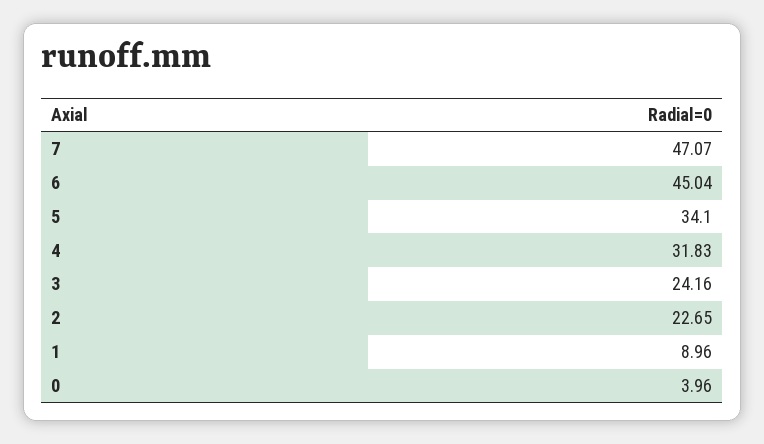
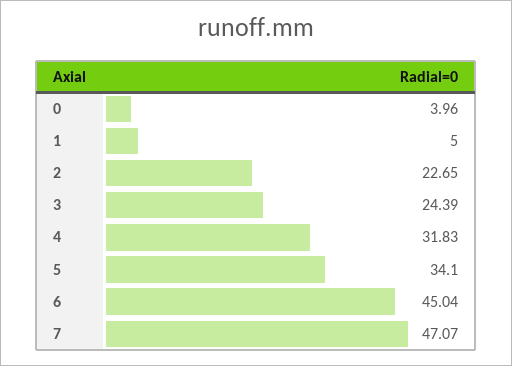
  {
    "7": 47.07,
    "6": 45.04,
    "5": 34.1,
    "4": 31.83,
-   "3": 24.16,
+   "3": 24.39,
    "2": 22.65,
-   "1": 8.96,
+   "1": 5,
    "0": 3.96
  }

